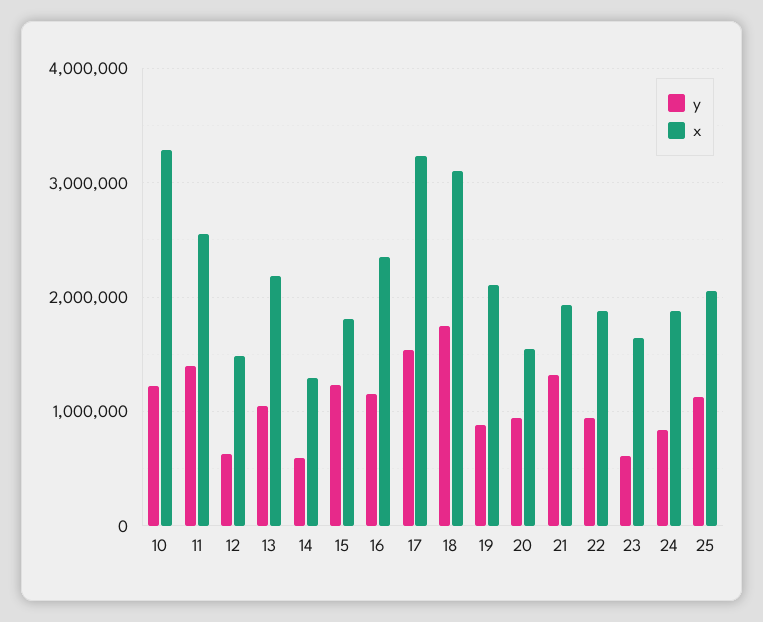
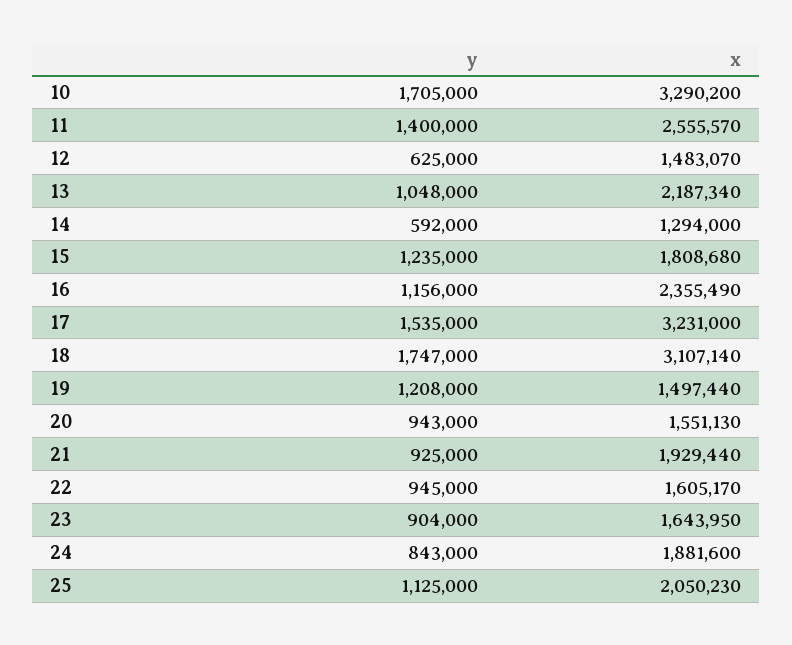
  {
    "y": {
-     "10": 1200000,
+     "10": 1705000,
      "11": 1400000,
      "12": 625000,
      "13": 1048000,
      "14": 592000,
      "15": 1235000,
      "16": 1156000,
      "17": 1535000,
      "18": 1747000,
-     "19": 900000,
+     "19": 1208000,
      "20": 943000,
-     "21": 1300000,
+     "21": 925000,
      "22": 945000,
-     "23": 600000,
+     "23": 904000,
      "24": 843000,
      "25": 1125000
    },
    "x": {
      "10": 3290200,
      "11": 2555570,
      "12": 1483070,
      "13": 2187340,
      "14": 1294000,
      "15": 1808680,
      "16": 2355490,
      "17": 3231000,
      "18": 3107140,
-     "19": 2100000,
+     "19": 1497440,
      "20": 1551130,
      "21": 1929440,
-     "22": 1900000,
+     "22": 1605170,
      "23": 1643950,
      "24": 1881600,
      "25": 2050230
    }
  }

